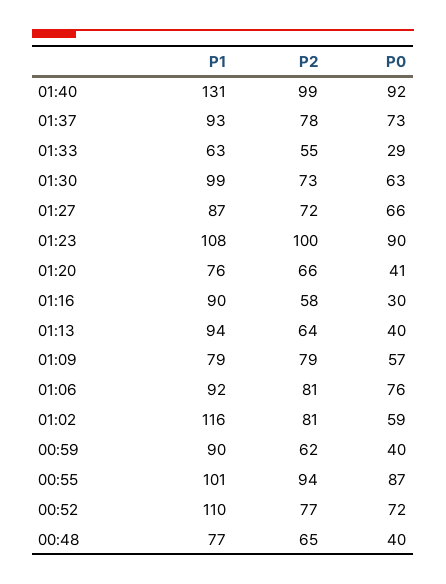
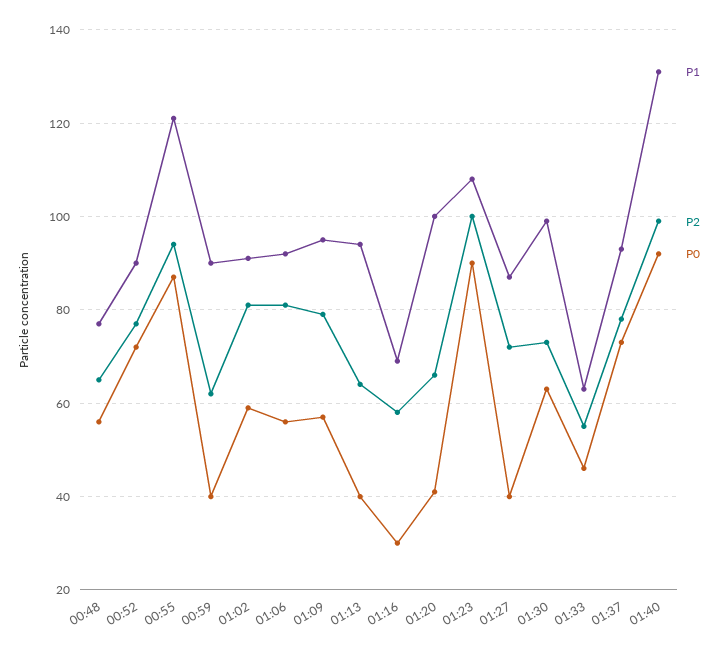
  {
    "P1": {
      "01:40": 131,
      "01:37": 93,
      "01:33": 63,
      "01:30": 99,
      "01:27": 87,
      "01:23": 108,
-     "01:20": 76,
+     "01:20": 100,
-     "01:16": 90,
+     "01:16": 70,
      "01:13": 94,
-     "01:09": 79,
+     "01:09": 95,
      "01:06": 92,
-     "01:02": 116,
+     "01:02": 90,
      "00:59": 90,
-     "00:55": 101,
+     "00:55": 120,
-     "00:52": 110,
+     "00:52": 90,
      "00:48": 77
    },
    "P2": {
      "01:40": 99,
      "01:37": 78,
      "01:33": 55,
      "01:30": 73,
      "01:27": 72,
      "01:23": 100,
      "01:20": 66,
      "01:16": 58,
      "01:13": 64,
      "01:09": 79,
      "01:06": 81,
      "01:02": 81,
      "00:59": 62,
      "00:55": 94,
      "00:52": 77,
      "00:48": 65
    },
    "P0": {
      "01:40": 92,
      "01:37": 73,
-     "01:33": 29,
+     "01:33": 45,
      "01:30": 63,
-     "01:27": 66,
+     "01:27": 40,
      "01:23": 90,
      "01:20": 41,
      "01:16": 30,
      "01:13": 40,
      "01:09": 57,
-     "01:06": 76,
+     "01:06": 55,
      "01:02": 59,
      "00:59": 40,
      "00:55": 87,
      "00:52": 72,
-     "00:48": 40
+     "00:48": 55
    }
  }

